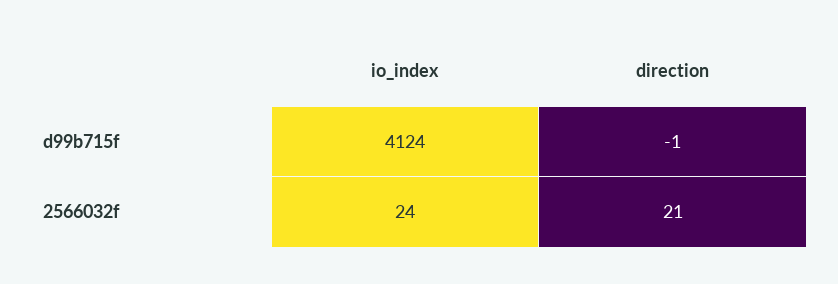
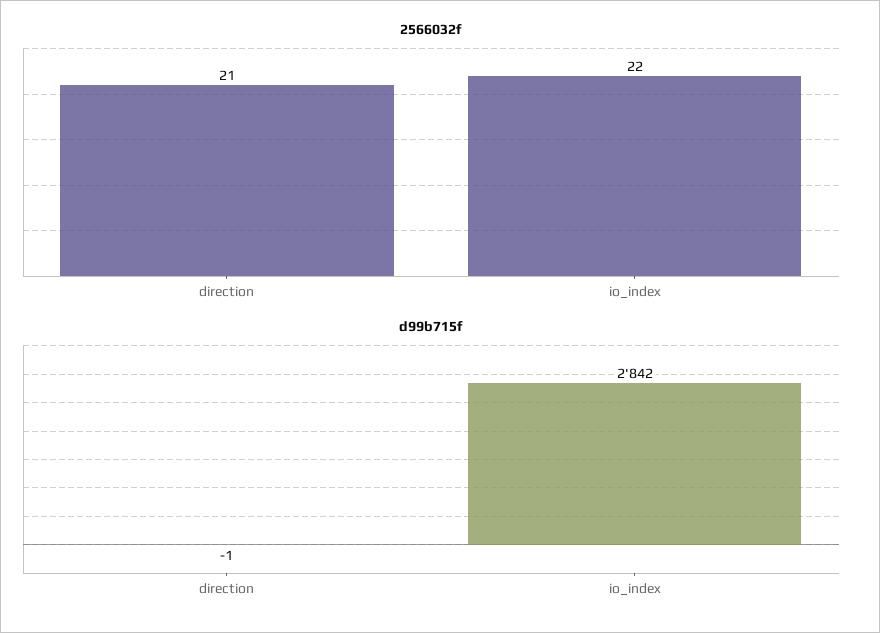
  {
    "d99b715f": {
-     "io_index": 4124,
+     "io_index": 2842,
      "direction": -1
    },
    "2566032f": {
-     "io_index": 24,
+     "io_index": 22,
      "direction": 21
    }
  }

